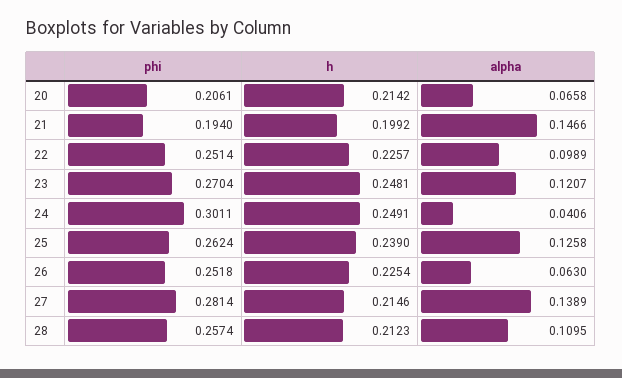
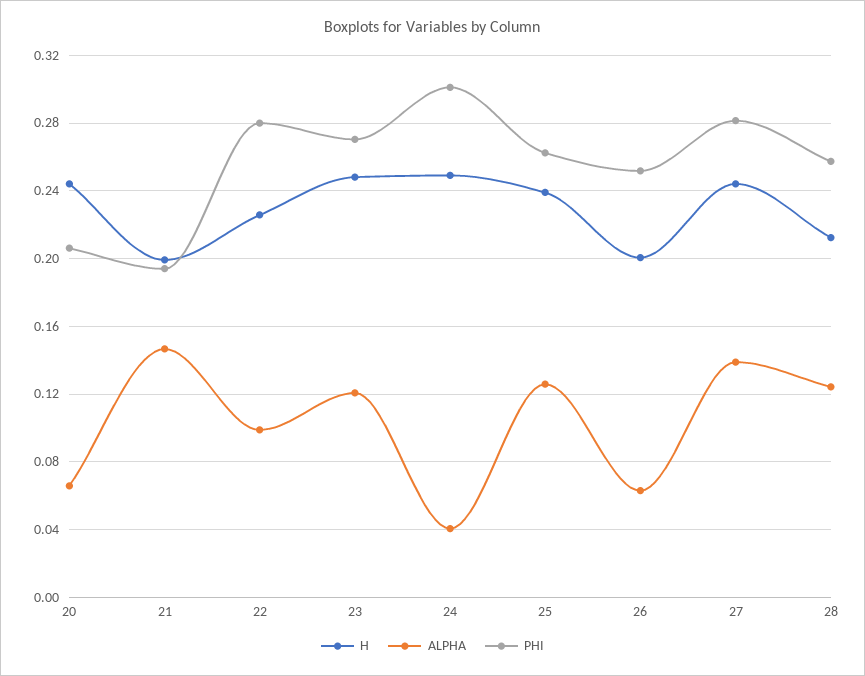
  {
    "phi": {
      "20": 0.2061,
      "21": 0.194,
-     "22": 0.2514,
+     "22": 0.28,
      "23": 0.2704,
      "24": 0.3011,
      "25": 0.2624,
      "26": 0.2518,
      "27": 0.2814,
      "28": 0.2574
    },
    "h": {
-     "20": 0.2142,
+     "20": 0.245,
      "21": 0.1992,
      "22": 0.2257,
      "23": 0.2481,
      "24": 0.2491,
      "25": 0.239,
-     "26": 0.2254,
+     "26": 0.2,
-     "27": 0.2146,
+     "27": 0.245,
      "28": 0.2123
    },
    "alpha": {
      "20": 0.0658,
      "21": 0.1466,
      "22": 0.0989,
      "23": 0.1207,
      "24": 0.0406,
      "25": 0.1258,
      "26": 0.063,
      "27": 0.1389,
-     "28": 0.1095
+     "28": 0.125
    }
  }

